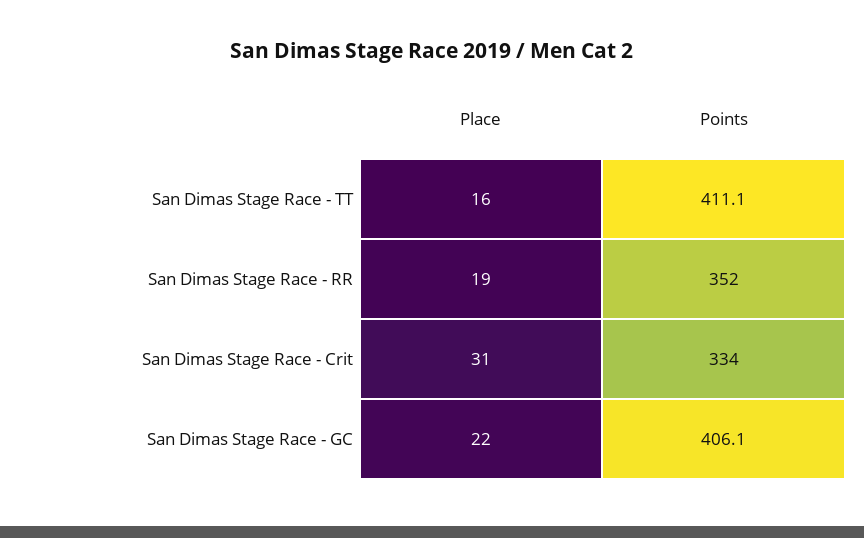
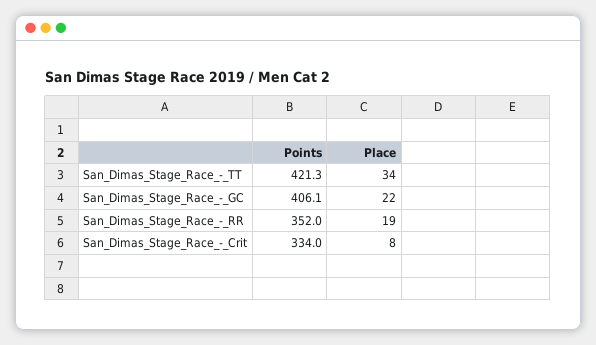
  {
    "Place": {
-     "San Dimas Stage Race - TT": 16,
+     "San Dimas Stage Race - TT": 34,
      "San Dimas Stage Race - RR": 19,
-     "San Dimas Stage Race - Crit": 31,
+     "San Dimas Stage Race - Crit": 8,
      "San Dimas Stage Race - GC": 22
    },
    "Points": {
-     "San Dimas Stage Race - TT": 411.1,
+     "San Dimas Stage Race - TT": 421.3,
      "San Dimas Stage Race - RR": 352,
      "San Dimas Stage Race - Crit": 334,
      "San Dimas Stage Race - GC": 406.1
    }
  }

